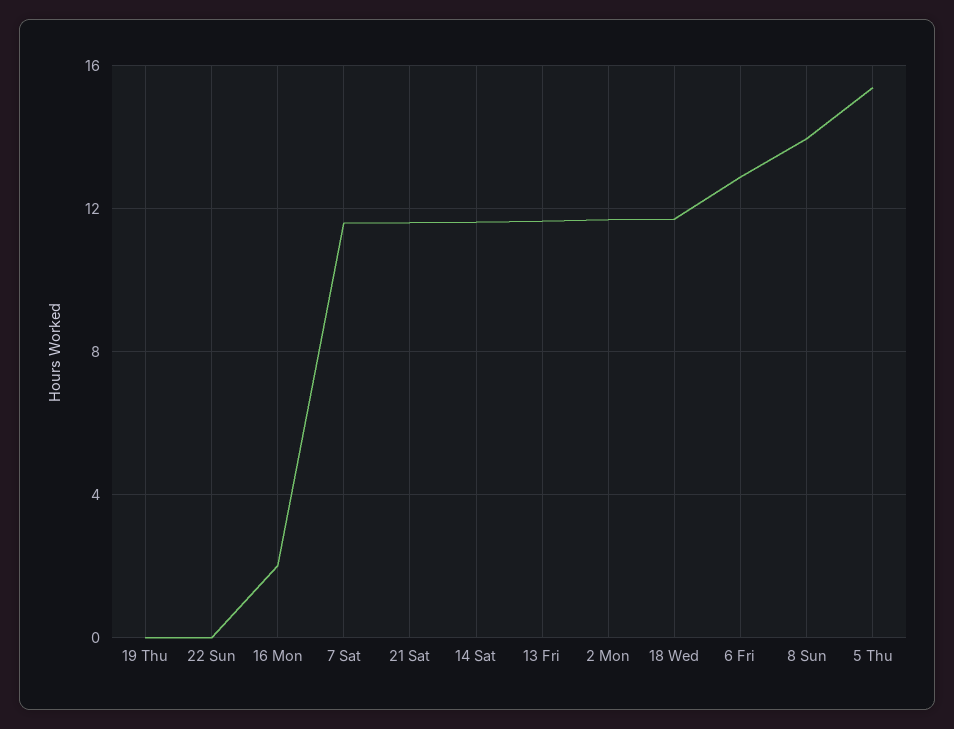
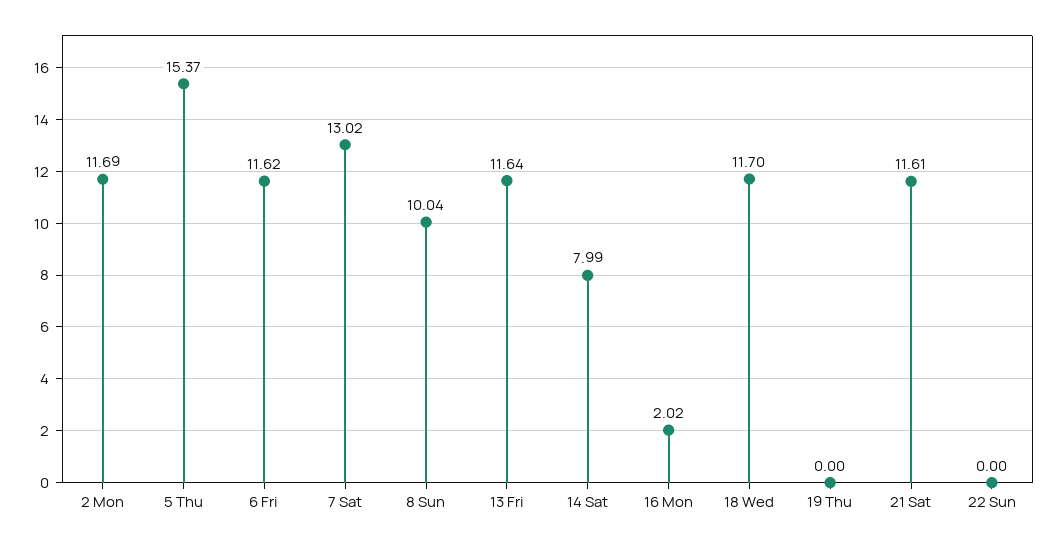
  {
    "19 Thu": 0,
    "22 Sun": 0,
    "16 Mon": 2.02,
-   "7 Sat": 11.5,
+   "7 Sat": 13.02,
    "21 Sat": 11.61,
-   "14 Sat": 11.5,
+   "14 Sat": 7.99,
    "13 Fri": 11.64,
    "2 Mon": 11.69,
    "18 Wed": 11.7,
-   "6 Fri": 13,
+   "6 Fri": 11.62,
-   "8 Sun": 14,
+   "8 Sun": 10.04,
    "5 Thu": 15.37
  }

